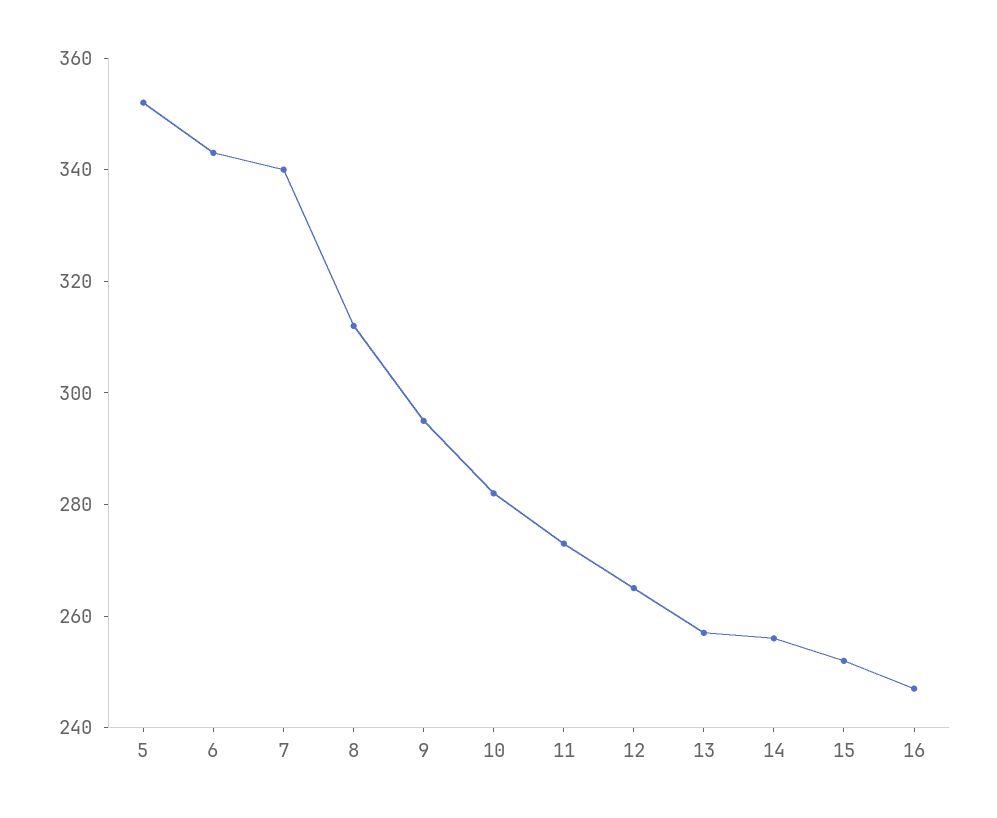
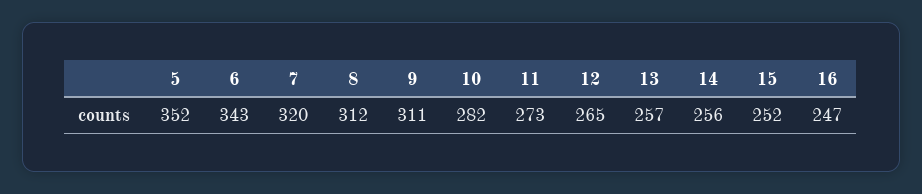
  {
    "5": 352,
    "6": 343,
-   "7": 340,
+   "7": 320,
    "8": 312,
-   "9": 295,
+   "9": 311,
    "10": 282,
    "11": 273,
    "12": 265,
    "13": 257,
    "14": 256,
    "15": 252,
    "16": 247
  }

